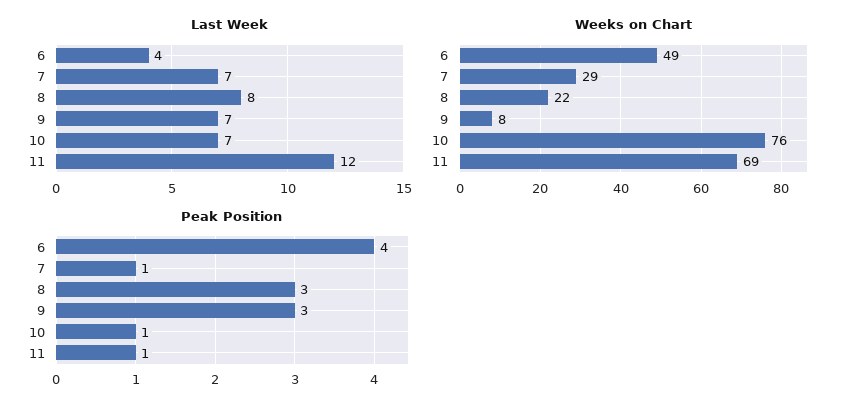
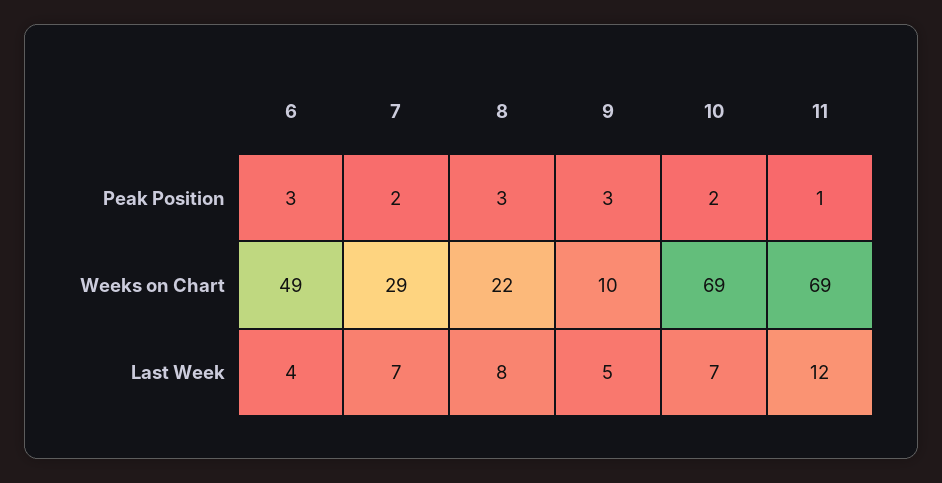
  {
    "Last Week": {
      "6": 4,
      "7": 7,
      "8": 8,
-     "9": 7,
+     "9": 5,
      "10": 7,
      "11": 12
    },
    "Weeks on Chart": {
      "6": 49,
      "7": 29,
      "8": 22,
-     "9": 8,
+     "9": 10,
-     "10": 76,
+     "10": 69,
      "11": 69
    },
    "Peak Position": {
-     "6": 4,
+     "6": 3,
-     "7": 1,
+     "7": 2,
      "8": 3,
      "9": 3,
-     "10": 1,
+     "10": 2,
      "11": 1
    }
  }

